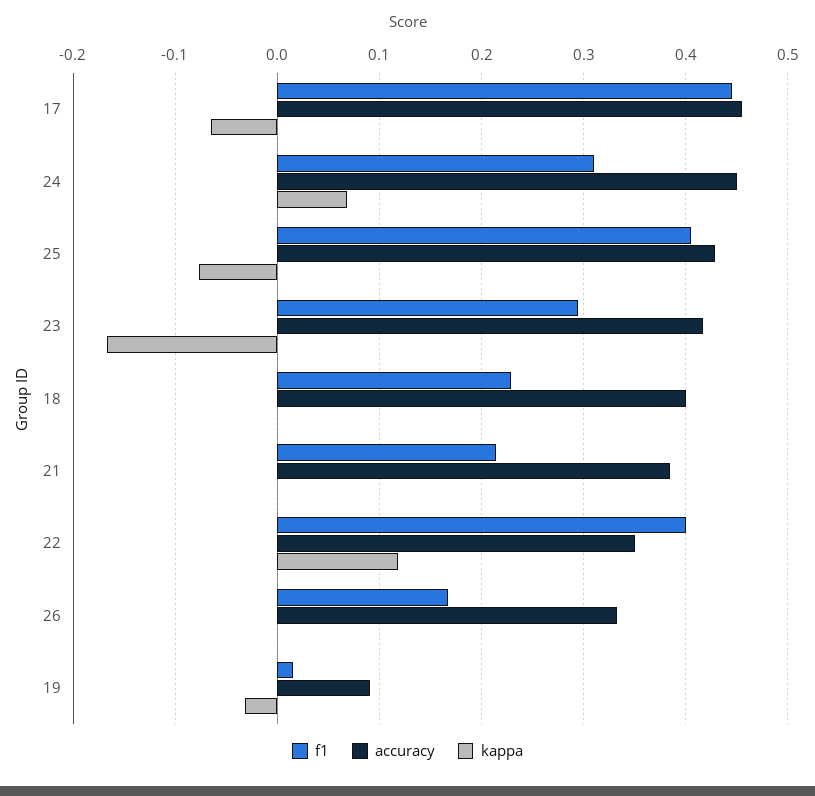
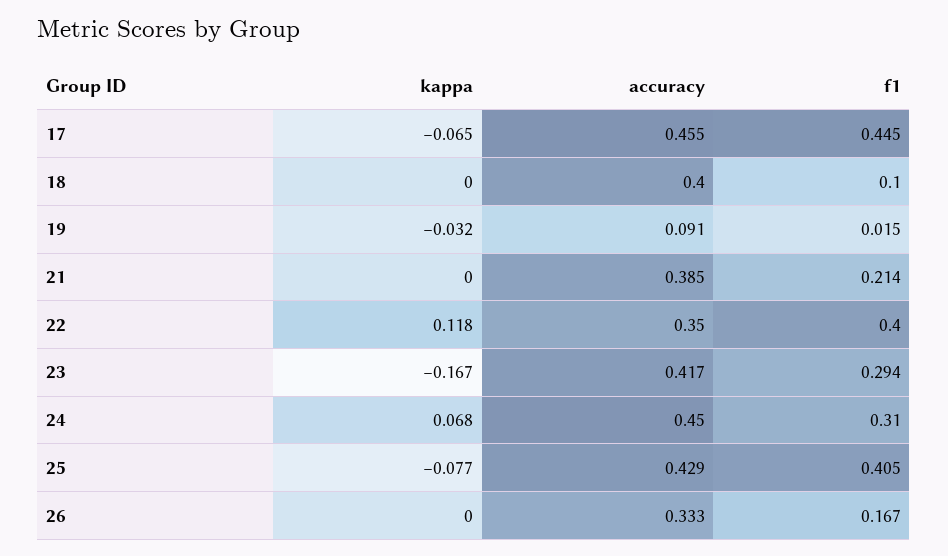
  {
    "f1": {
      "17": 0.445,
      "24": 0.31,
      "25": 0.405,
      "23": 0.294,
-     "18": 0.23,
+     "18": 0.1,
      "21": 0.214,
      "22": 0.4,
      "26": 0.167,
      "19": 0.015
    },
    "accuracy": {
      "17": 0.455,
      "24": 0.45,
      "25": 0.429,
      "23": 0.417,
      "18": 0.4,
      "21": 0.385,
      "22": 0.35,
      "26": 0.333,
      "19": 0.091
    },
    "kappa": {
      "17": -0.065,
      "24": 0.068,
      "25": -0.077,
      "23": -0.167,
      "18": 0,
      "21": 0,
      "22": 0.118,
      "26": 0,
      "19": -0.032
    }
  }

